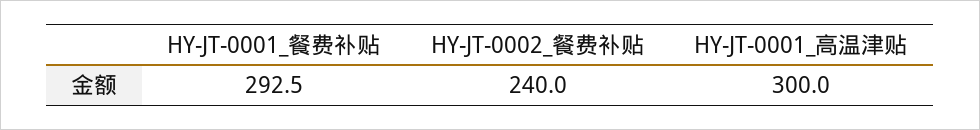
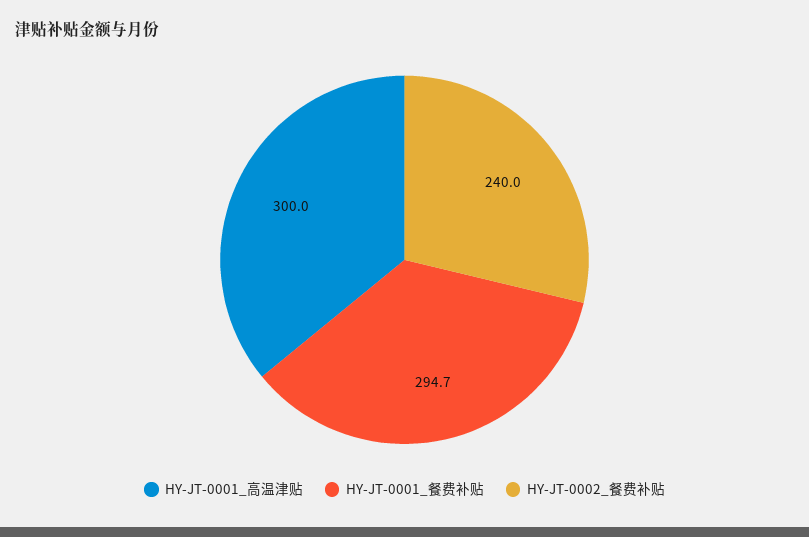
  {
-   "HY-JT-0001_餐费补贴": 292.5,
+   "HY-JT-0001_餐费补贴": 294.7,
    "HY-JT-0002_餐费补贴": 240,
    "HY-JT-0001_高温津贴": 300
  }

